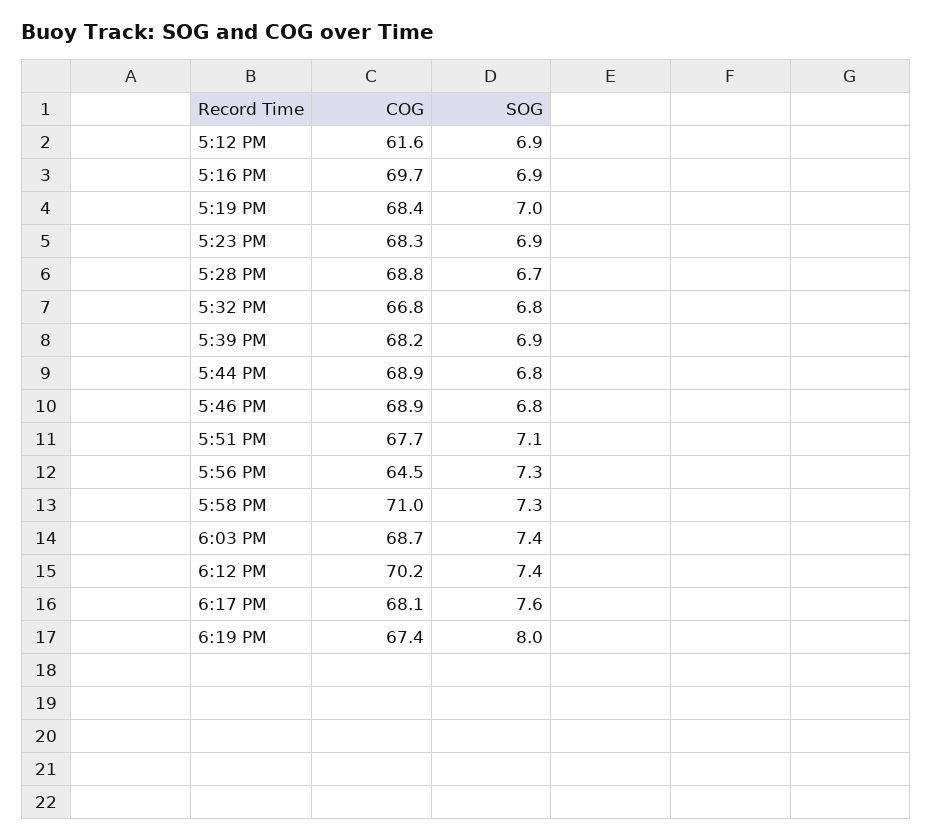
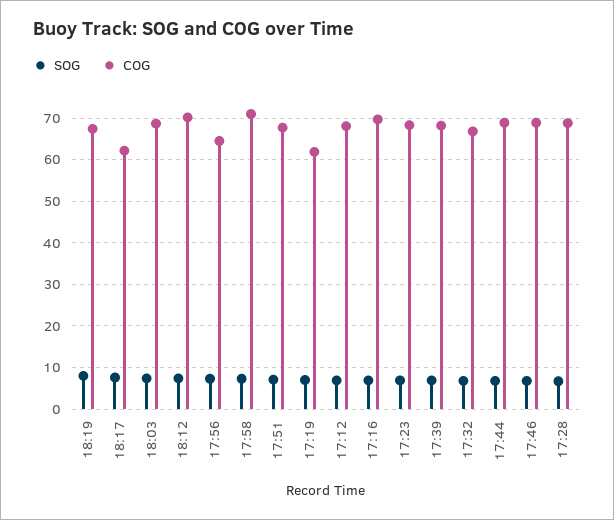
  {
    "COG": {
-     "5:12 PM": 61.6,
+     "5:12 PM": 68,
      "5:16 PM": 69.7,
-     "5:19 PM": 68.4,
+     "5:19 PM": 62,
      "5:23 PM": 68.3,
      "5:28 PM": 68.8,
      "5:32 PM": 66.8,
      "5:39 PM": 68.2,
      "5:44 PM": 68.9,
      "5:46 PM": 68.9,
      "5:51 PM": 67.7,
      "5:56 PM": 64.5,
      "5:58 PM": 71,
      "6:03 PM": 68.7,
      "6:12 PM": 70.2,
-     "6:17 PM": 68.1,
+     "6:17 PM": 62,
      "6:19 PM": 67.4
    },
    "SOG": {
      "5:12 PM": 6.9,
      "5:16 PM": 6.9,
      "5:19 PM": 7,
      "5:23 PM": 6.9,
      "5:28 PM": 6.7,
      "5:32 PM": 6.8,
      "5:39 PM": 6.9,
      "5:44 PM": 6.8,
      "5:46 PM": 6.8,
      "5:51 PM": 7.1,
      "5:56 PM": 7.3,
      "5:58 PM": 7.3,
      "6:03 PM": 7.4,
      "6:12 PM": 7.4,
      "6:17 PM": 7.6,
      "6:19 PM": 8
    }
  }

